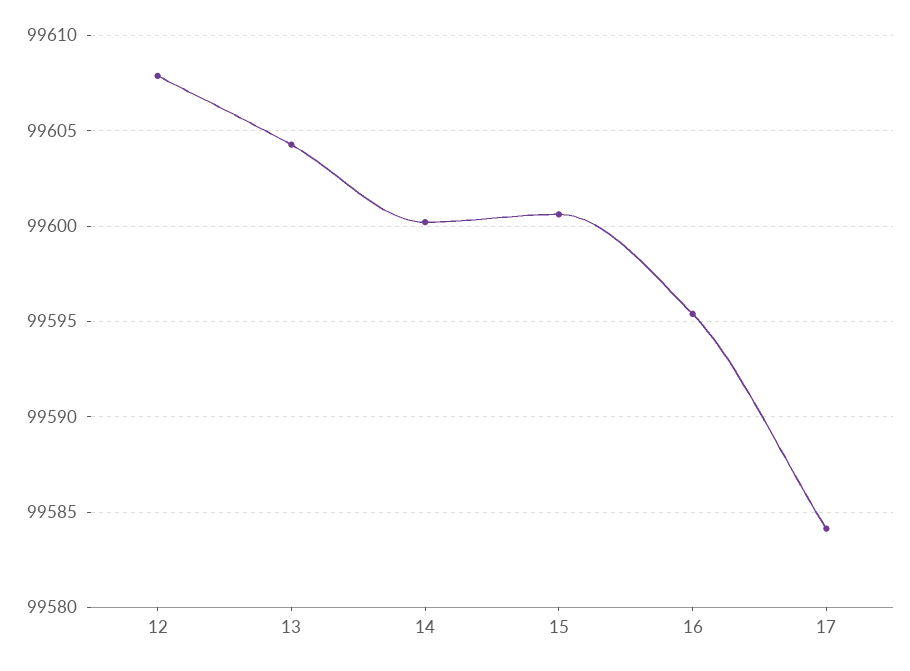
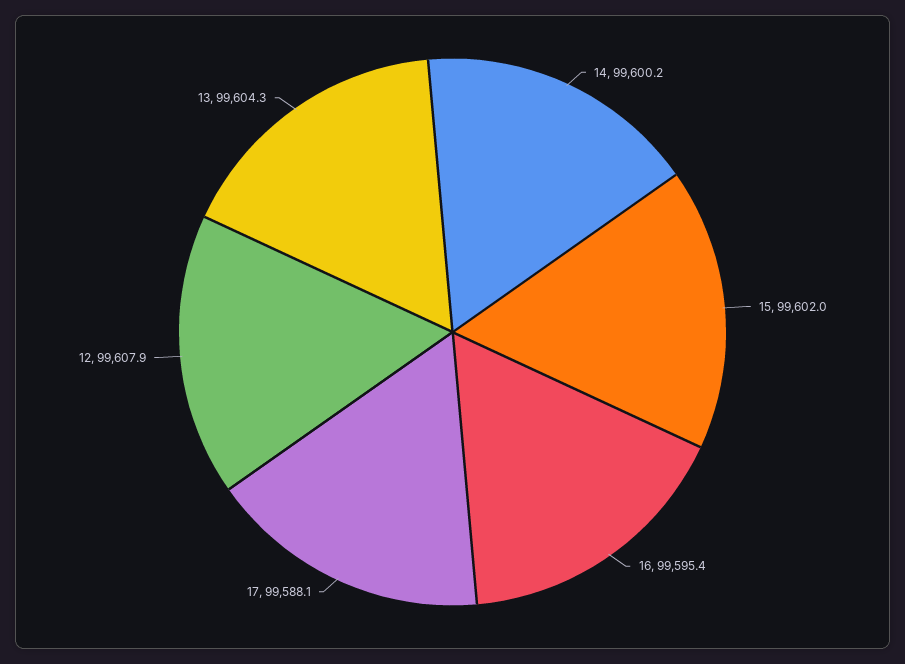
  {
    "12": 99607.9,
    "13": 99604.3,
    "14": 99600.2,
-   "15": 99600.5,
+   "15": 99602,
    "16": 99595.4,
-   "17": 99584
+   "17": 99588.1
  }

